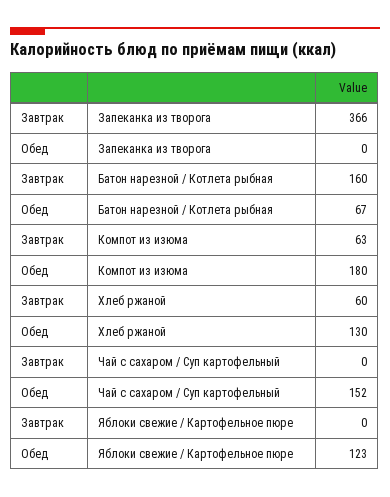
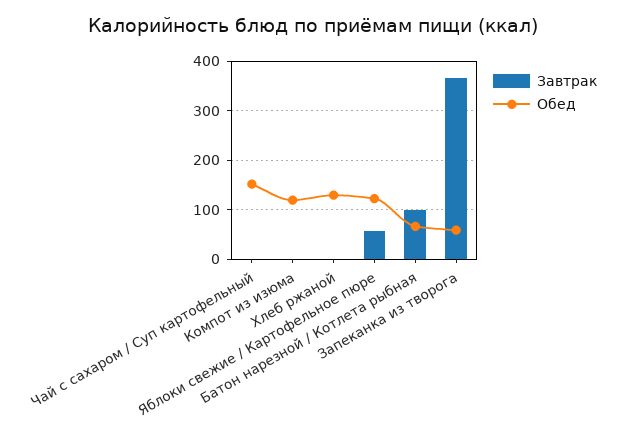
  {
    "Завтрак": {
      "Запеканка из творога": 366,
-     "Батон нарезной / Котлета рыбная": 160,
+     "Батон нарезной / Котлета рыбная": 100,
-     "Компот из изюма": 63,
+     "Компот из изюма": 0,
-     "Хлеб ржаной": 60,
+     "Хлеб ржаной": 0,
      "Чай с сахаром / Суп картофельный": 0,
-     "Яблоки свежие / Картофельное пюре": 0
+     "Яблоки свежие / Картофельное пюре": 60
    },
    "Обед": {
-     "Запеканка из творога": 0,
+     "Запеканка из творога": 60,
      "Батон нарезной / Котлета рыбная": 67,
-     "Компот из изюма": 180,
+     "Компот из изюма": 120,
      "Хлеб ржаной": 130,
      "Чай с сахаром / Суп картофельный": 152,
      "Яблоки свежие / Картофельное пюре": 123
    }
  }

